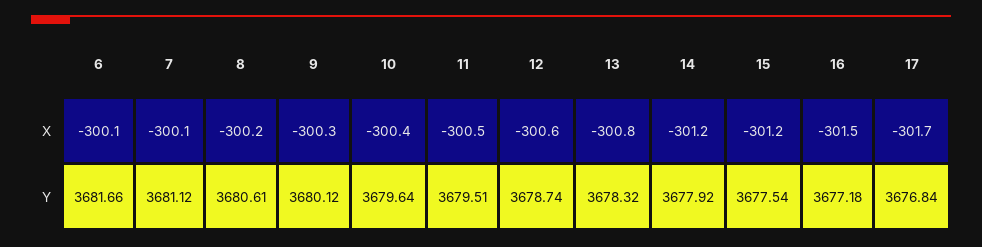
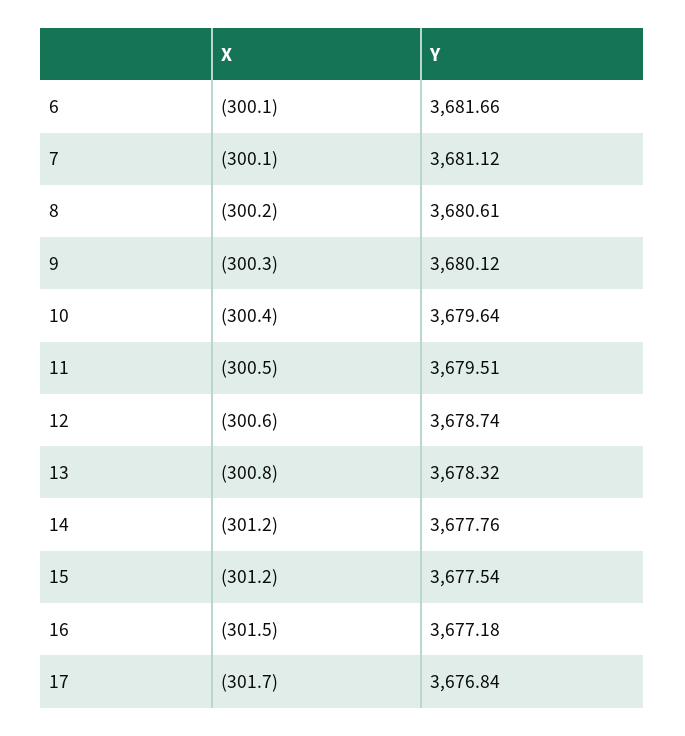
  {
    "6": {
      "X": -300.1,
      "Y": 3681.66
    },
    "7": {
      "X": -300.1,
      "Y": 3681.12
    },
    "8": {
      "X": -300.2,
      "Y": 3680.61
    },
    "9": {
      "X": -300.3,
      "Y": 3680.12
    },
    "10": {
      "X": -300.4,
      "Y": 3679.64
    },
    "11": {
      "X": -300.5,
      "Y": 3679.51
    },
    "12": {
      "X": -300.6,
      "Y": 3678.74
    },
    "13": {
      "X": -300.8,
      "Y": 3678.32
    },
    "14": {
      "X": -301.2,
-     "Y": 3677.92
+     "Y": 3677.76
    },
    "15": {
      "X": -301.2,
      "Y": 3677.54
    },
    "16": {
      "X": -301.5,
      "Y": 3677.18
    },
    "17": {
      "X": -301.7,
      "Y": 3676.84
    }
  }

